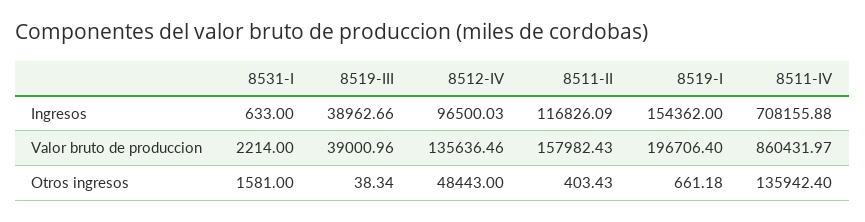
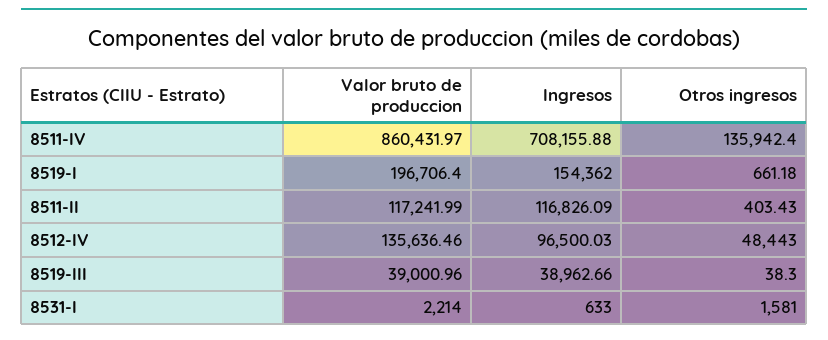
  {
    "8531-I": {
      "Ingresos": 633,
      "Valor bruto de produccion": 2214,
      "Otros ingresos": 1581
    },
    "8519-III": {
      "Ingresos": 38962.66,
      "Valor bruto de produccion": 39000.96,
-     "Otros ingresos": 38.34
+     "Otros ingresos": 38.3
    },
    "8512-IV": {
      "Ingresos": 96500.03,
      "Valor bruto de produccion": 135636.46,
      "Otros ingresos": 48443
    },
    "8511-II": {
      "Ingresos": 116826.09,
-     "Valor bruto de produccion": 157982.43,
+     "Valor bruto de produccion": 117241.99,
      "Otros ingresos": 403.43
    },
    "8519-I": {
      "Ingresos": 154362,
      "Valor bruto de produccion": 196706.4,
      "Otros ingresos": 661.18
    },
    "8511-IV": {
      "Ingresos": 708155.88,
      "Valor bruto de produccion": 860431.97,
      "Otros ingresos": 135942.4
    }
  }

